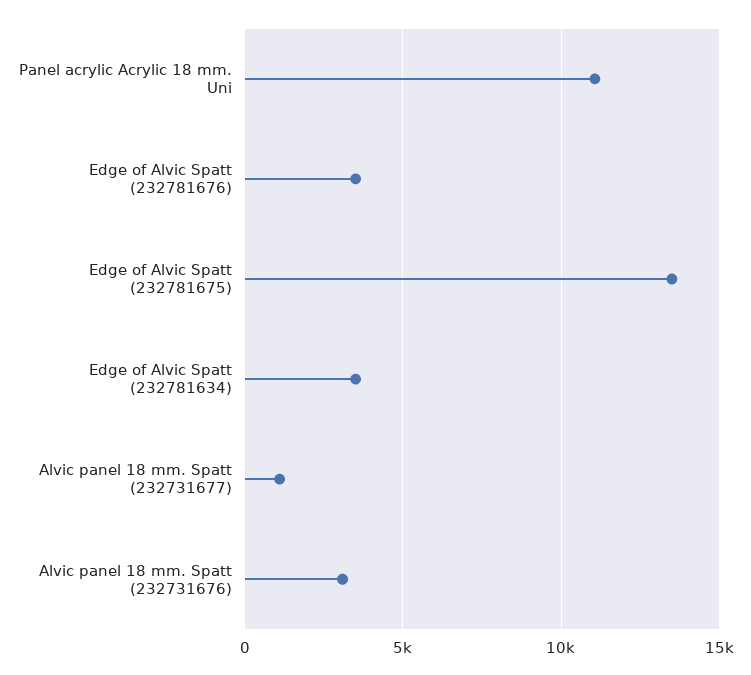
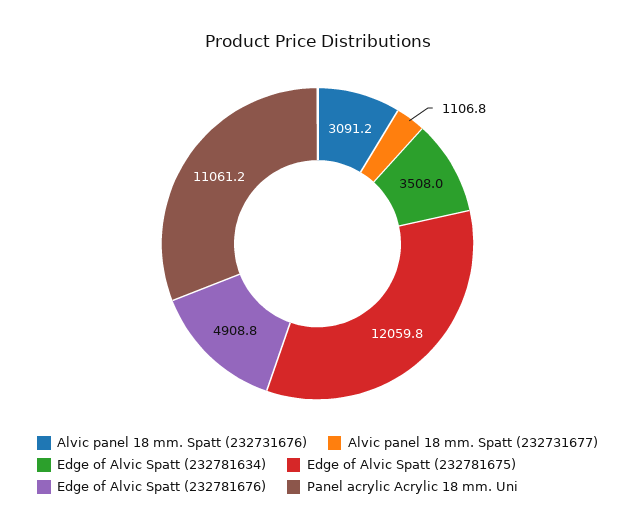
  {
    "Panel acrylic Acrylic 18 mm. Uni": 11061.2,
-   "Edge of Alvic Spatt (232781676)": 3500,
+   "Edge of Alvic Spatt (232781676)": 4908.8,
-   "Edge of Alvic Spatt (232781675)": 13500,
+   "Edge of Alvic Spatt (232781675)": 12059.8,
    "Edge of Alvic Spatt (232781634)": 3508,
    "Alvic panel 18 mm. Spatt (232731677)": 1106.8,
    "Alvic panel 18 mm. Spatt (232731676)": 3091.2
  }

